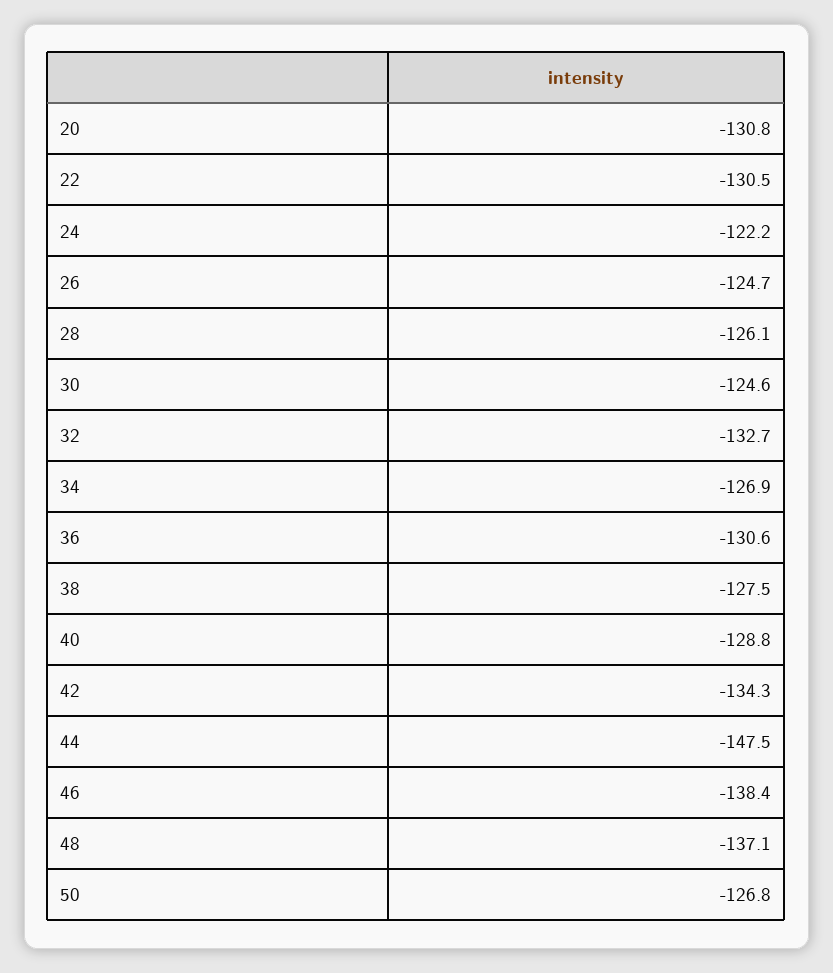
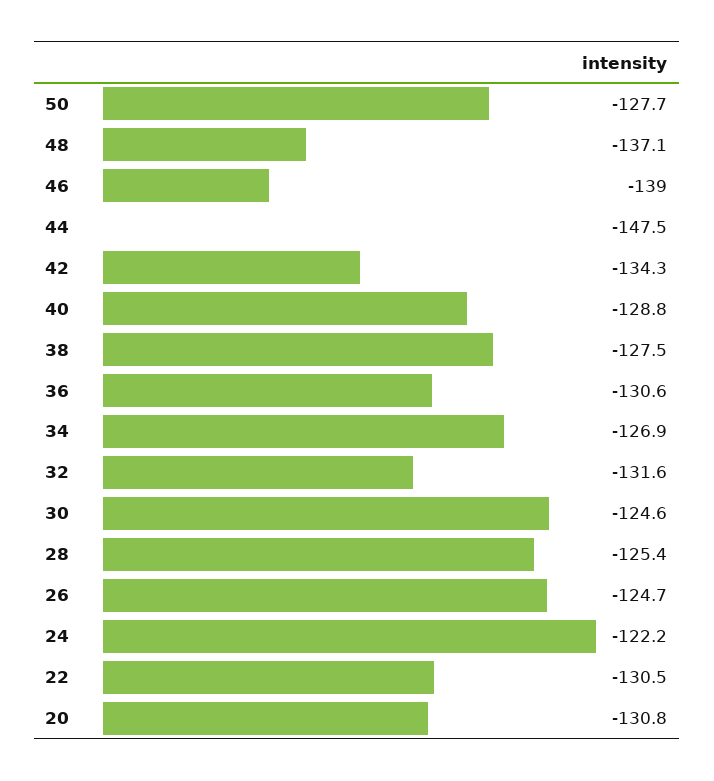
  {
    "20": -130.8,
    "22": -130.5,
    "24": -122.2,
    "26": -124.7,
-   "28": -126.1,
+   "28": -125.4,
    "30": -124.6,
-   "32": -132.7,
+   "32": -131.6,
    "34": -126.9,
    "36": -130.6,
    "38": -127.5,
    "40": -128.8,
    "42": -134.3,
    "44": -147.5,
-   "46": -138.4,
+   "46": -139,
    "48": -137.1,
-   "50": -126.8
+   "50": -127.7
  }

